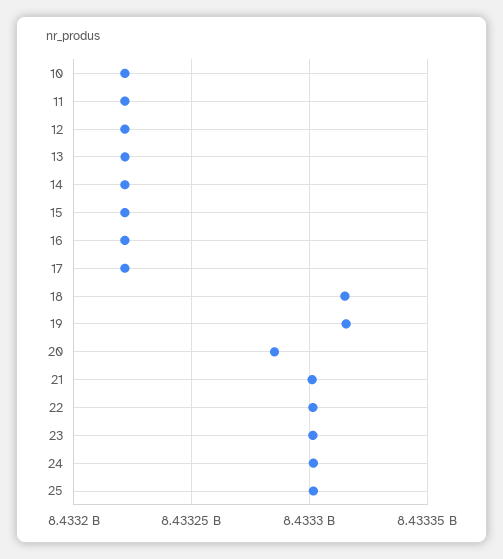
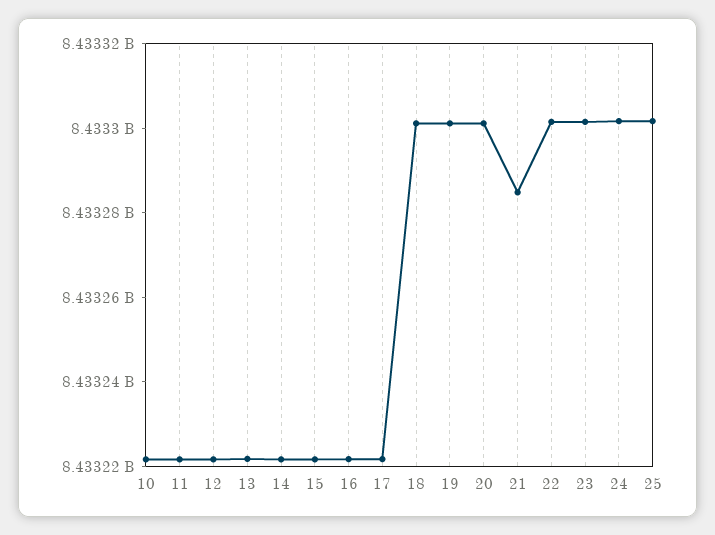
  {
    "10": 8433220000,
    "11": 8433220000,
    "12": 8433220000,
    "13": 8433220000,
    "14": 8433220000,
    "15": 8433220000,
    "16": 8433220000,
    "17": 8433220000,
-   "18": 8433315000,
+   "18": 8433300000,
-   "19": 8433315000,
+   "19": 8433300000,
-   "20": 8433285000,
+   "20": 8433300000,
-   "21": 8433300000,
+   "21": 8433285000,
    "22": 8433300000,
    "23": 8433300000,
    "24": 8433300000,
    "25": 8433300000
  }

